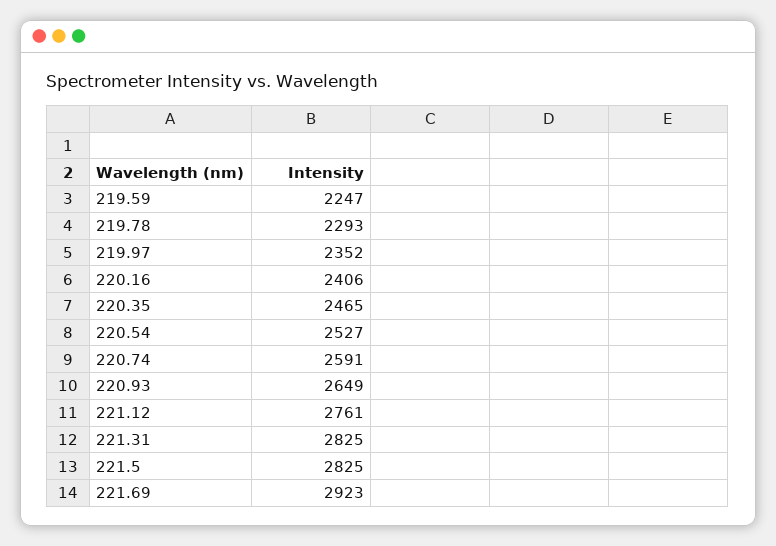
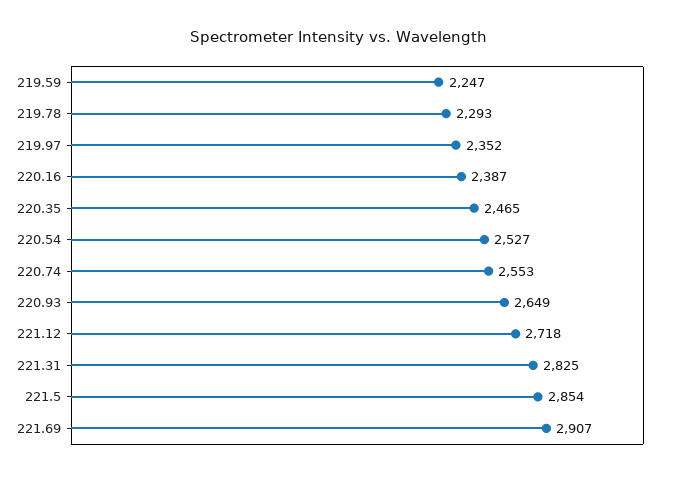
  {
    "219.59": 2247,
    "219.78": 2293,
    "219.97": 2352,
-   "220.16": 2406,
+   "220.16": 2387,
    "220.35": 2465,
    "220.54": 2527,
-   "220.74": 2591,
+   "220.74": 2553,
    "220.93": 2649,
-   "221.12": 2761,
+   "221.12": 2718,
    "221.31": 2825,
-   "221.5": 2825,
+   "221.5": 2854,
-   "221.69": 2923
+   "221.69": 2907
  }

